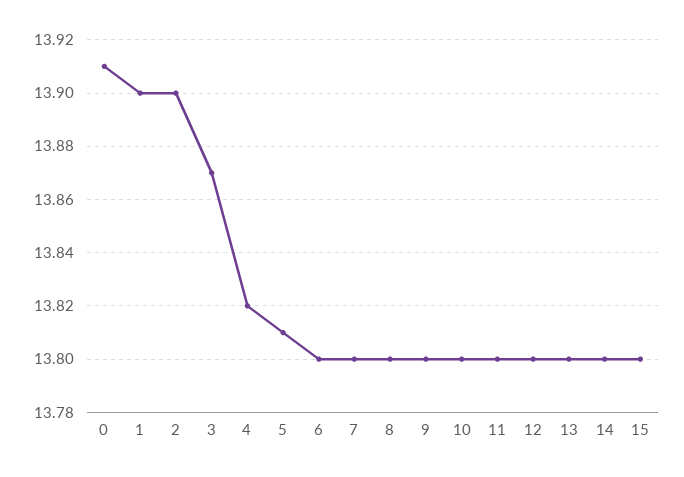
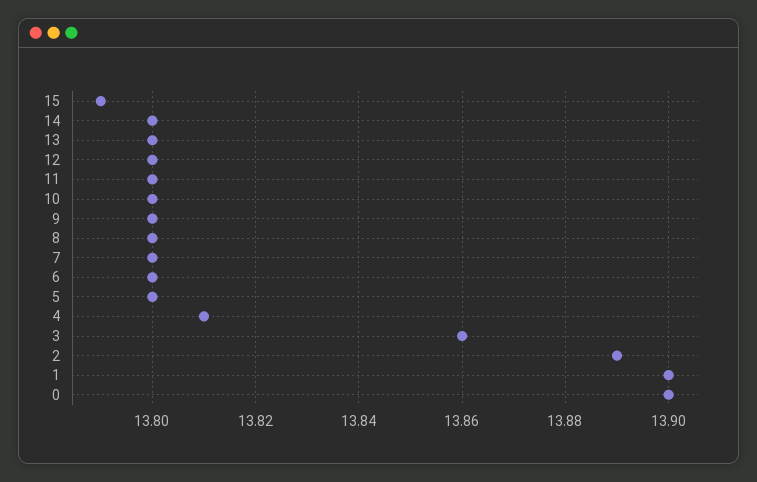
  {
-   "0": 13.91,
+   "0": 13.9,
    "1": 13.9,
-   "2": 13.9,
+   "2": 13.89,
-   "3": 13.87,
+   "3": 13.86,
-   "4": 13.82,
+   "4": 13.81,
-   "5": 13.81,
+   "5": 13.8,
    "6": 13.8,
    "7": 13.8,
    "8": 13.8,
    "9": 13.8,
    "10": 13.8,
    "11": 13.8,
    "12": 13.8,
    "13": 13.8,
    "14": 13.8,
-   "15": 13.8
+   "15": 13.79
  }

